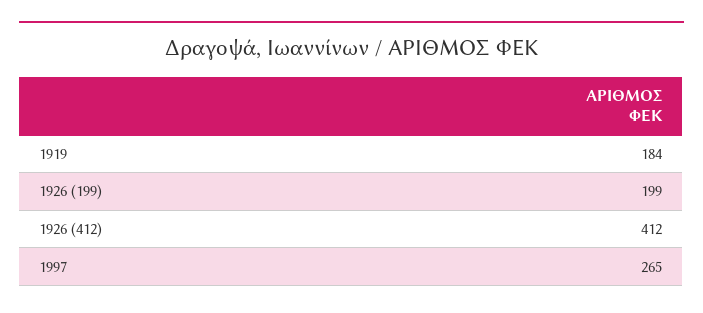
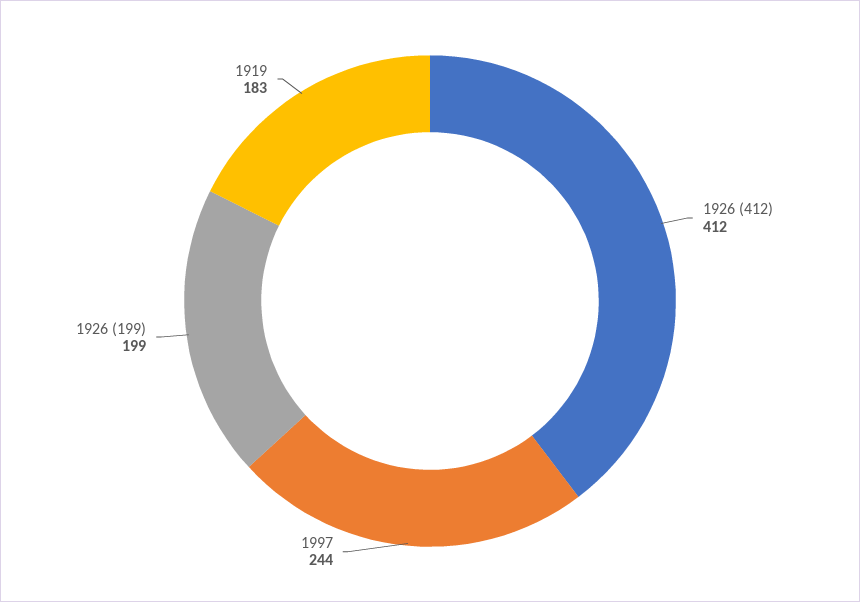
  {
-   "1919": 184,
+   "1919": 183,
    "1926 (199)": 199,
    "1926 (412)": 412,
-   "1997": 265
+   "1997": 244
  }

